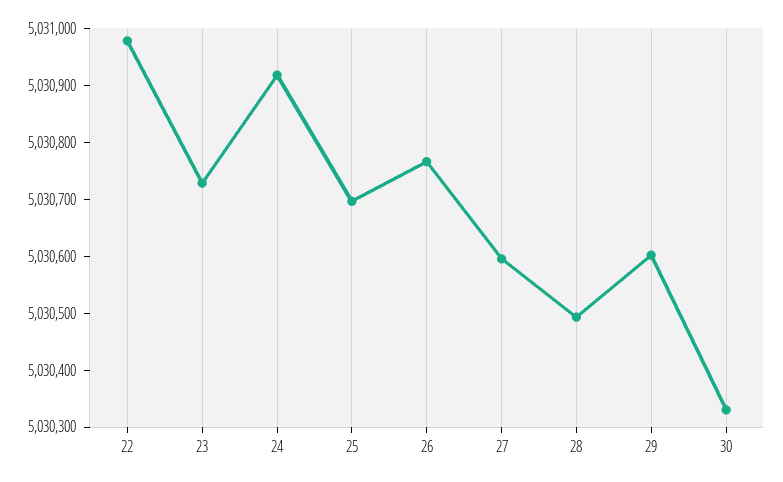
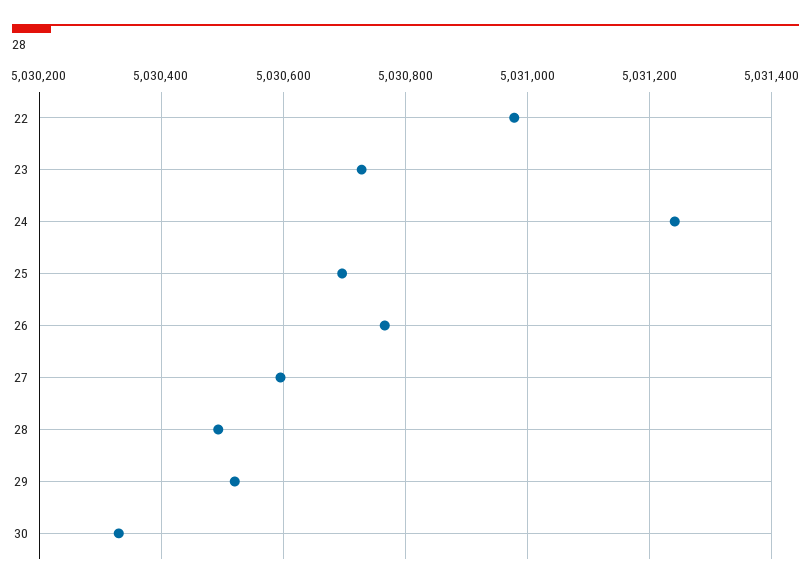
  {
    "22": 5030980,
    "23": 5030720,
-   "24": 5030920,
+   "24": 5031240,
    "25": 5030700,
    "26": 5030760,
    "27": 5030600,
    "28": 5030500,
-   "29": 5030600,
+   "29": 5030520,
    "30": 5030340
  }

